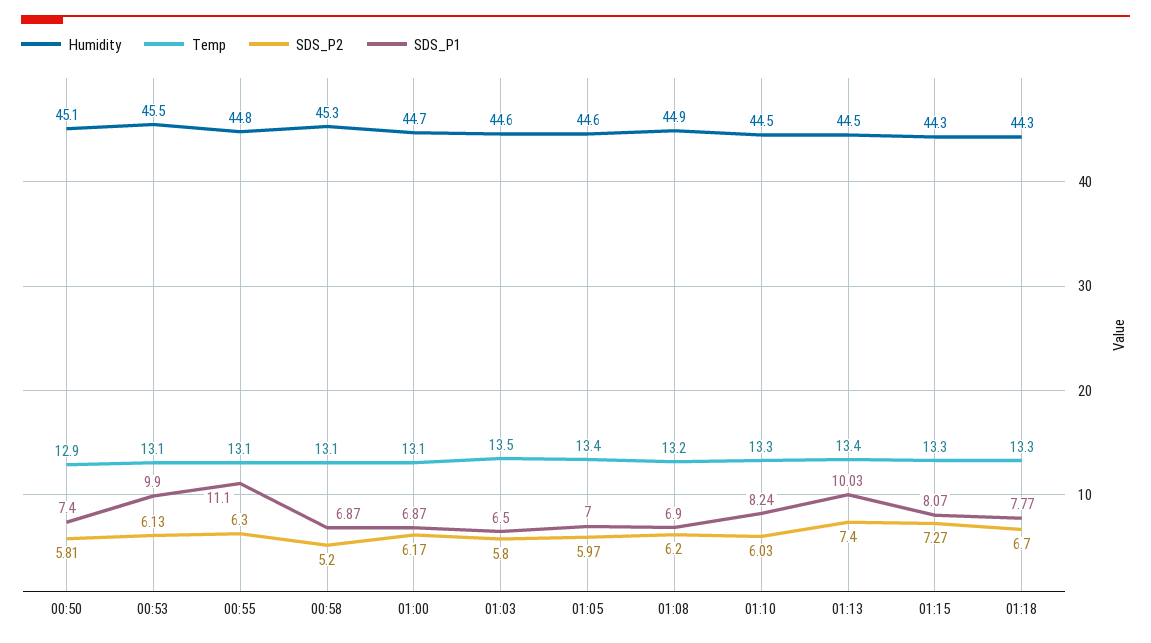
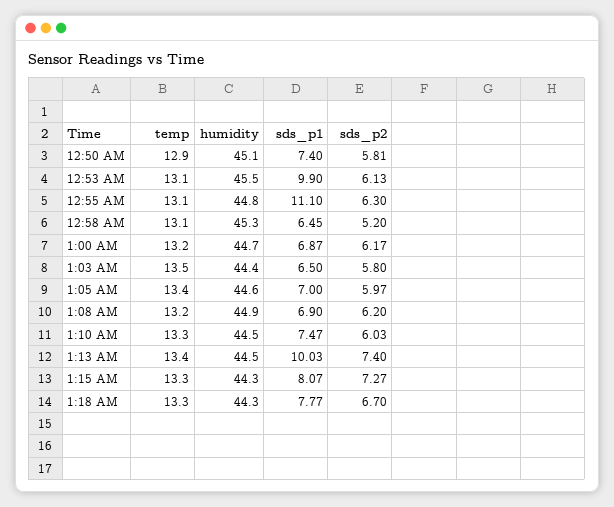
  {
    "Humidity": {
      "00:50": 45.1,
      "00:53": 45.5,
      "00:55": 44.8,
      "00:58": 45.3,
      "01:00": 44.7,
-     "01:03": 44.6,
+     "01:03": 44.4,
      "01:05": 44.6,
      "01:08": 44.9,
      "01:10": 44.5,
      "01:13": 44.5,
      "01:15": 44.3,
      "01:18": 44.3
    },
    "Temp": {
      "00:50": 12.9,
      "00:53": 13.1,
      "00:55": 13.1,
      "00:58": 13.1,
-     "01:00": 13.1,
+     "01:00": 13.2,
      "01:03": 13.5,
      "01:05": 13.4,
      "01:08": 13.2,
      "01:10": 13.3,
      "01:13": 13.4,
      "01:15": 13.3,
      "01:18": 13.3
    },
    "SDS_P2": {
      "00:50": 5.81,
      "00:53": 6.13,
      "00:55": 6.3,
      "00:58": 5.2,
      "01:00": 6.17,
      "01:03": 5.8,
      "01:05": 5.97,
      "01:08": 6.2,
      "01:10": 6.03,
      "01:13": 7.4,
      "01:15": 7.27,
      "01:18": 6.7
    },
    "SDS_P1": {
      "00:50": 7.4,
      "00:53": 9.9,
      "00:55": 11.1,
-     "00:58": 6.87,
+     "00:58": 6.45,
      "01:00": 6.87,
      "01:03": 6.5,
      "01:05": 7,
      "01:08": 6.9,
-     "01:10": 8.24,
+     "01:10": 7.47,
      "01:13": 10.03,
      "01:15": 8.07,
      "01:18": 7.77
    }
  }

